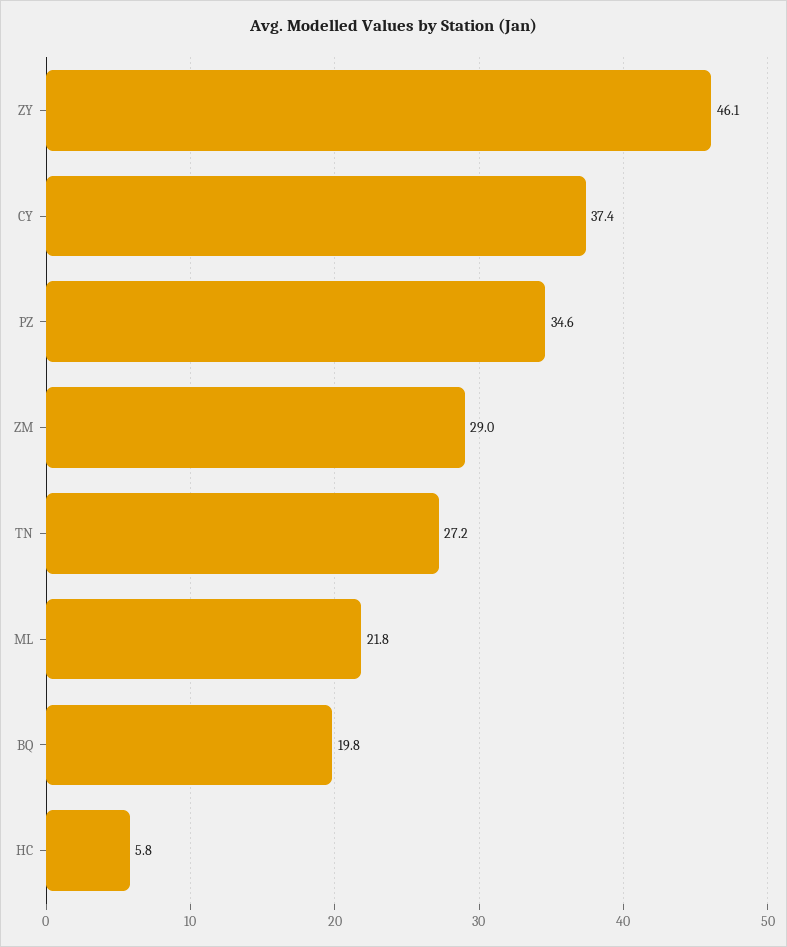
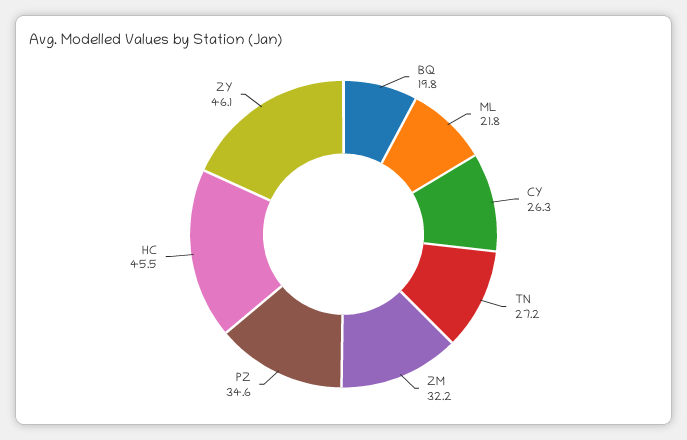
  {
    "ZY": 46.1,
-   "CY": 37.4,
+   "CY": 26.3,
    "PZ": 34.6,
-   "ZM": 29,
+   "ZM": 32.2,
    "TN": 27.2,
    "ML": 21.8,
    "BQ": 19.8,
-   "HC": 5.8
+   "HC": 45.5
  }

